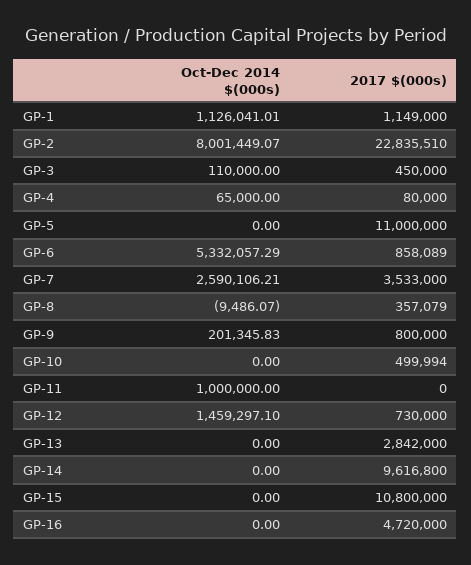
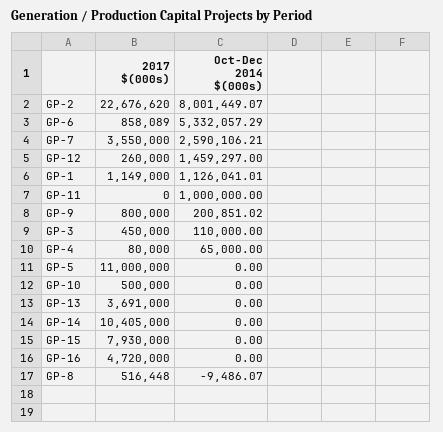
  {
    "Oct-Dec 2014 $(000s)": {
      "GP-1": 1126041.01,
      "GP-2": 8001449.07,
      "GP-3": 110000,
      "GP-4": 65000,
      "GP-5": 0,
      "GP-6": 5332057.29,
      "GP-7": 2590106.21,
      "GP-8": -9486.07,
-     "GP-9": 201345.83,
+     "GP-9": 200851.02,
      "GP-10": 0,
      "GP-11": 1000000,
-     "GP-12": 1459297.1,
+     "GP-12": 1459297,
      "GP-13": 0,
      "GP-14": 0,
      "GP-15": 0,
      "GP-16": 0
    },
    "2017 $(000s)": {
      "GP-1": 1149000,
-     "GP-2": 22835510,
+     "GP-2": 22676620,
      "GP-3": 450000,
      "GP-4": 80000,
      "GP-5": 11000000,
      "GP-6": 858089,
-     "GP-7": 3533000,
+     "GP-7": 3550000,
-     "GP-8": 357079,
+     "GP-8": 516448,
      "GP-9": 800000,
-     "GP-10": 499994,
+     "GP-10": 500000,
      "GP-11": 0,
-     "GP-12": 730000,
+     "GP-12": 260000,
-     "GP-13": 2842000,
+     "GP-13": 3691000,
-     "GP-14": 9616800,
+     "GP-14": 10405000,
-     "GP-15": 10800000,
+     "GP-15": 7930000,
      "GP-16": 4720000
    }
  }

